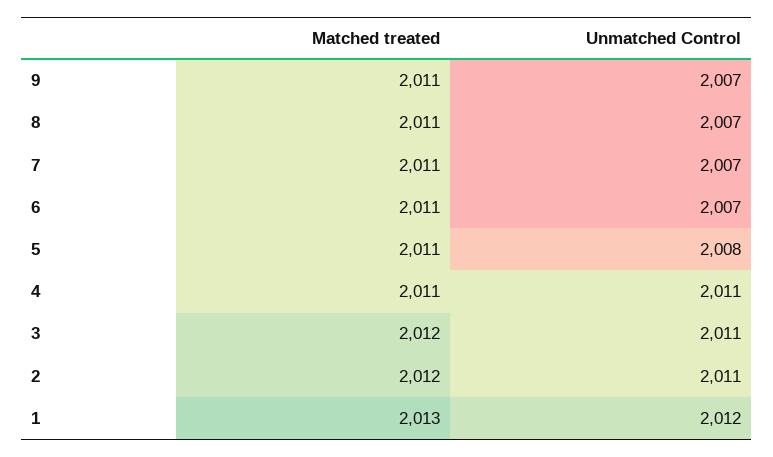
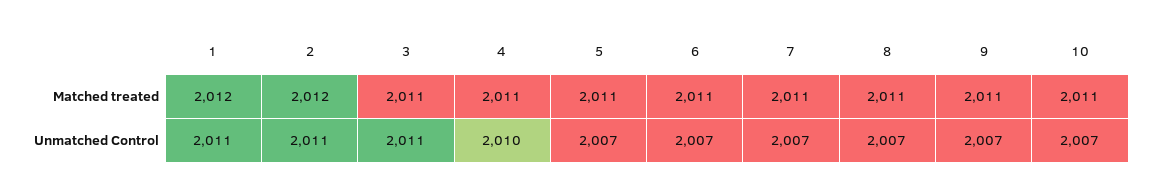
  {
    "Matched treated": {
      "9": 2011,
      "8": 2011,
      "7": 2011,
      "6": 2011,
      "5": 2011,
      "4": 2011,
-     "3": 2012,
+     "3": 2011,
      "2": 2012,
-     "1": 2013
+     "1": 2012,
+     "10": 2011
    },
    "Unmatched Control": {
      "9": 2007,
      "8": 2007,
      "7": 2007,
      "6": 2007,
-     "5": 2008,
+     "5": 2007,
-     "4": 2011,
+     "4": 2010,
      "3": 2011,
      "2": 2011,
-     "1": 2012
+     "1": 2011,
+     "10": 2007
    }
  }

